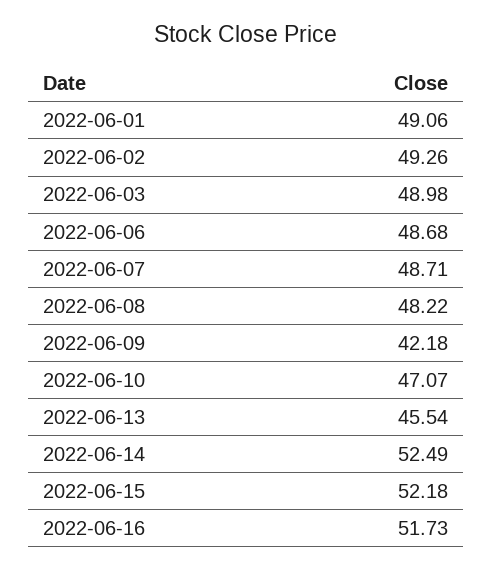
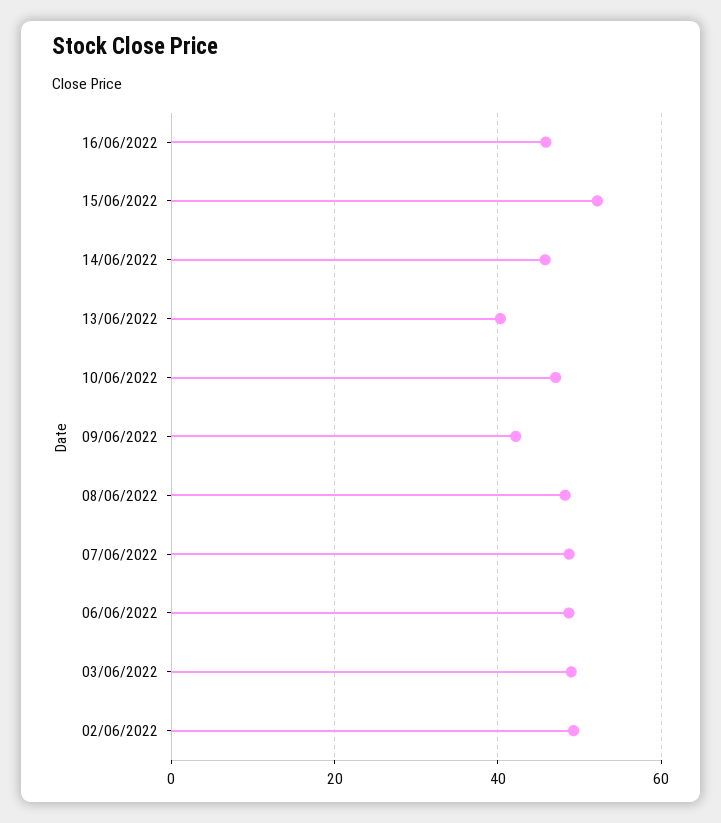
  {
-   "2022-06-01": 49.06,
    "2022-06-02": 49.26,
    "2022-06-03": 48.98,
    "2022-06-06": 48.68,
    "2022-06-07": 48.71,
    "2022-06-08": 48.22,
    "2022-06-09": 42.18,
    "2022-06-10": 47.07,
-   "2022-06-13": 45.54,
+   "2022-06-13": 40,
-   "2022-06-14": 52.49,
+   "2022-06-14": 46,
    "2022-06-15": 52.18,
-   "2022-06-16": 51.73
+   "2022-06-16": 46
  }

